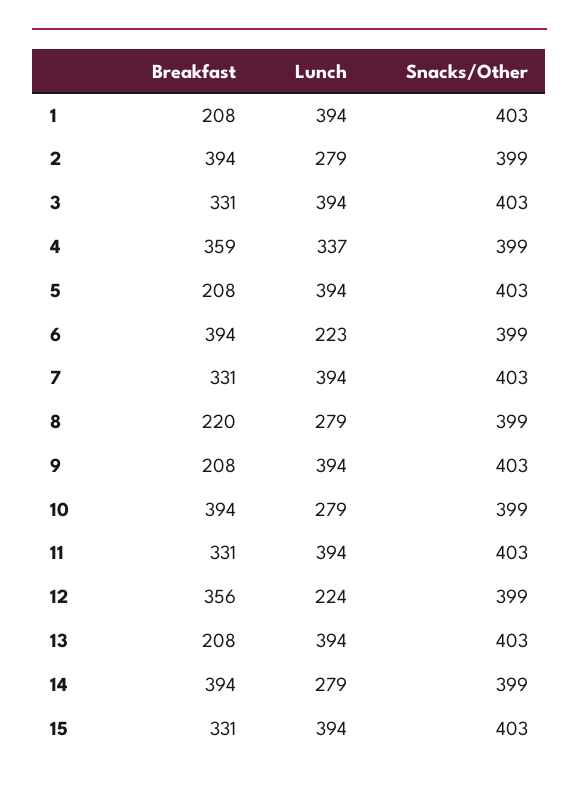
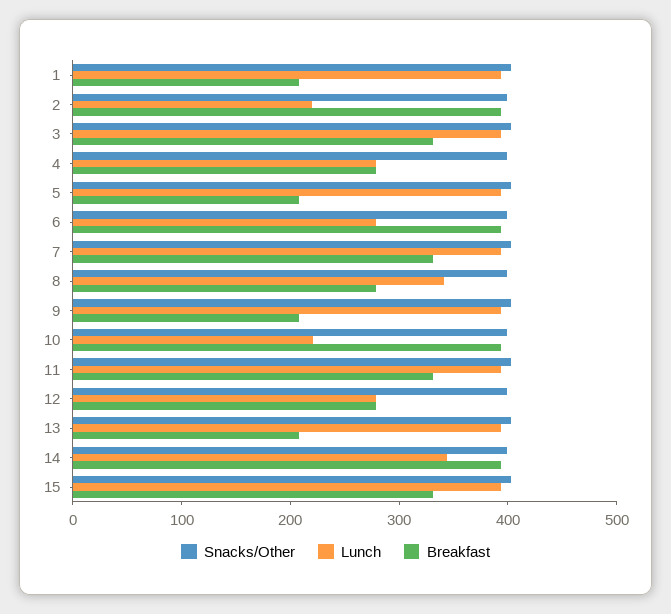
  {
    "Breakfast": {
      "1": 208,
      "2": 394,
      "3": 331,
-     "4": 359,
+     "4": 280,
      "5": 208,
      "6": 394,
      "7": 331,
-     "8": 220,
+     "8": 280,
      "9": 208,
      "10": 394,
      "11": 331,
-     "12": 356,
+     "12": 280,
      "13": 208,
      "14": 394,
      "15": 331
    },
    "Lunch": {
      "1": 394,
-     "2": 279,
+     "2": 220,
      "3": 394,
-     "4": 337,
+     "4": 280,
      "5": 394,
-     "6": 223,
+     "6": 280,
      "7": 394,
-     "8": 279,
+     "8": 340,
      "9": 394,
-     "10": 279,
+     "10": 220,
      "11": 394,
-     "12": 224,
+     "12": 280,
      "13": 394,
-     "14": 279,
+     "14": 340,
      "15": 394
    },
    "Snacks/Other": {
      "1": 403,
      "2": 399,
      "3": 403,
      "4": 399,
      "5": 403,
      "6": 399,
      "7": 403,
      "8": 399,
      "9": 403,
      "10": 399,
      "11": 403,
      "12": 399,
      "13": 403,
      "14": 399,
      "15": 403
    }
  }

